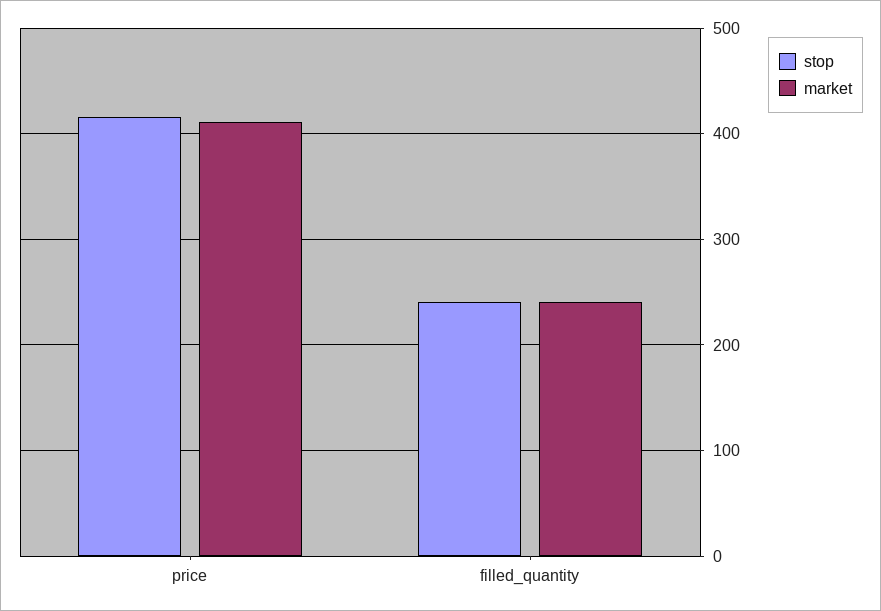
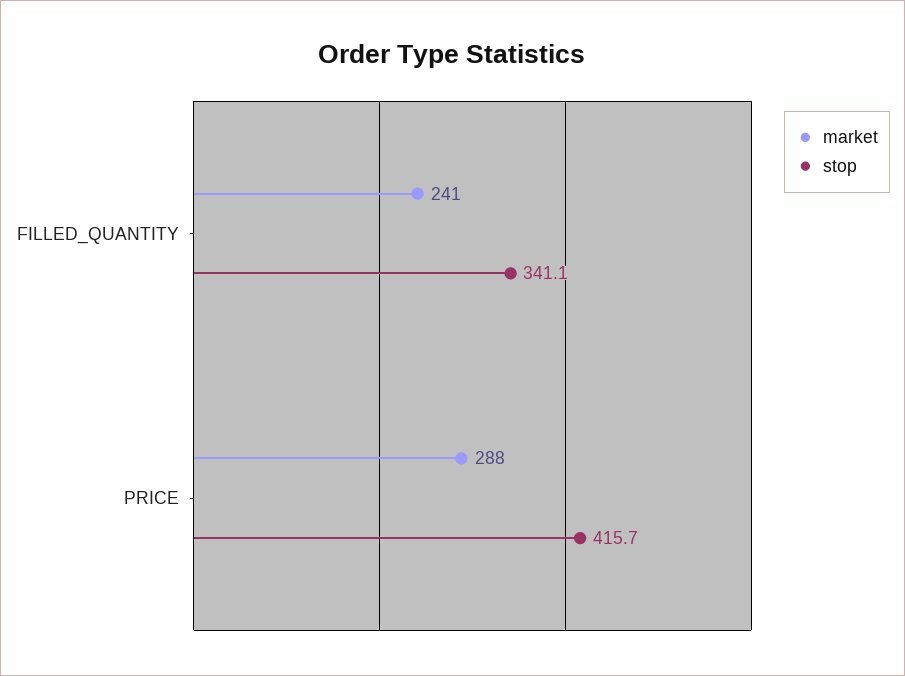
  {
    "stop": {
      "price": 415.7,
-     "filled_quantity": 240
+     "filled_quantity": 341.1
    },
    "market": {
-     "price": 410,
+     "price": 288,
      "filled_quantity": 241
    }
  }

